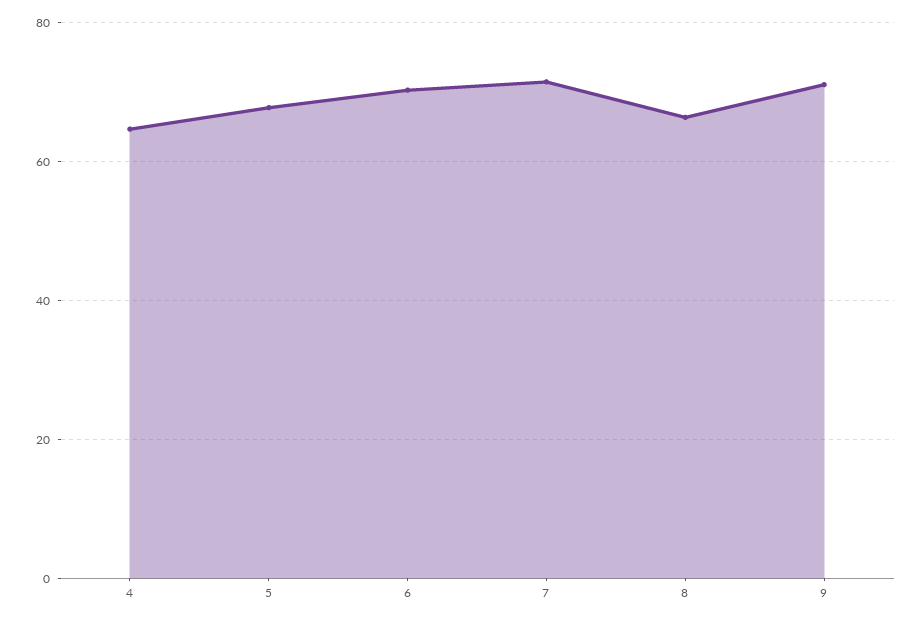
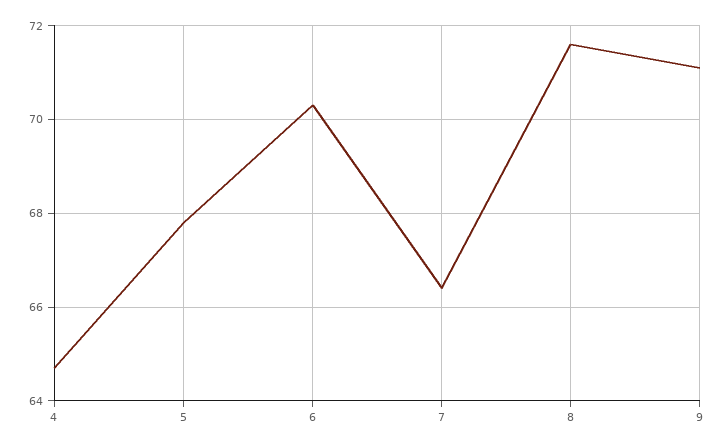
  {
    "4": 64.5,
    "5": 68,
    "6": 70.5,
-   "7": 72,
+   "7": 66.5,
-   "8": 66,
+   "8": 71.5,
    "9": 71
  }

